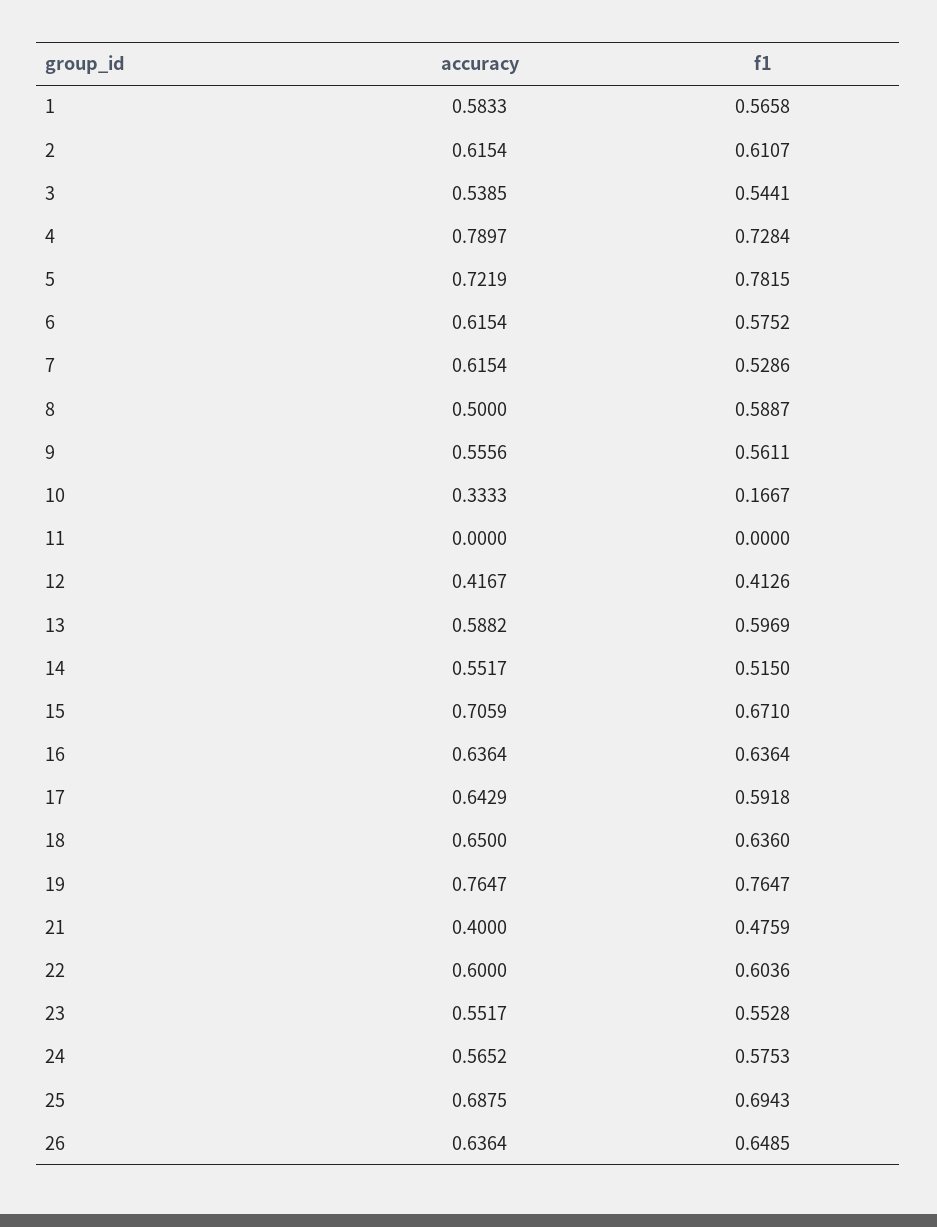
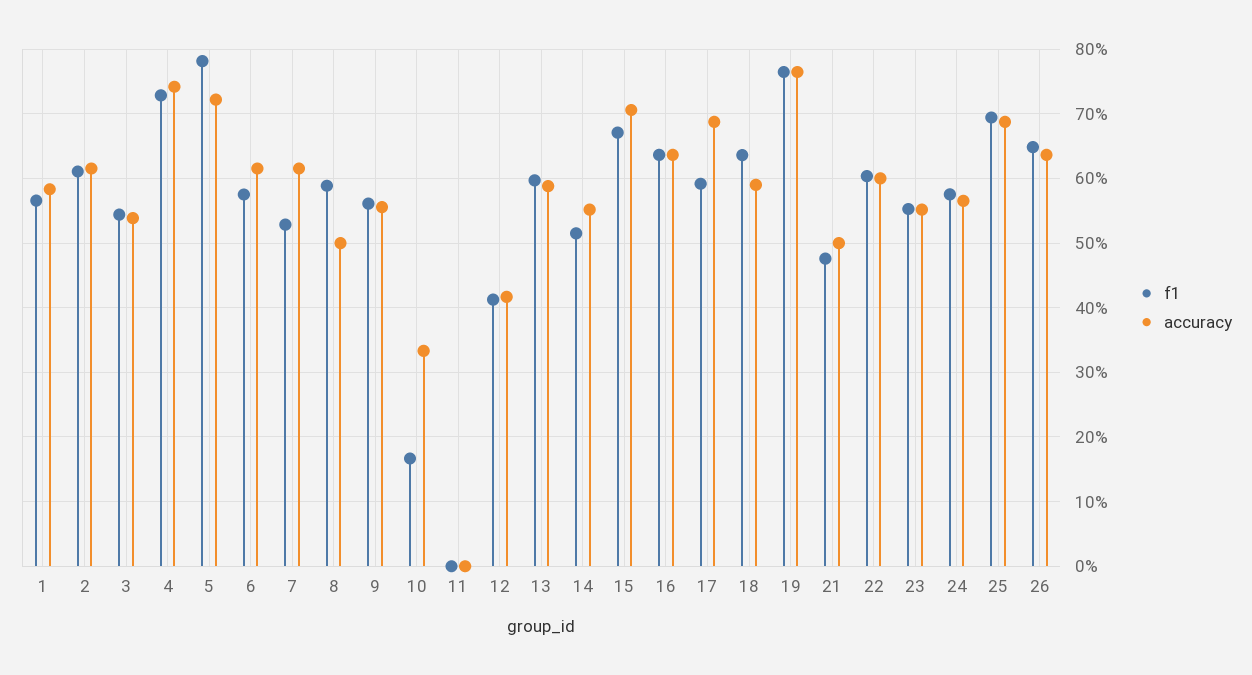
  {
    "accuracy": {
      "1": 0.5833,
      "2": 0.6154,
      "3": 0.5385,
-     "4": 0.7897,
+     "4": 0.74,
      "5": 0.7219,
      "6": 0.6154,
      "7": 0.6154,
      "8": 0.5,
      "9": 0.5556,
      "10": 0.3333,
      "11": 0,
      "12": 0.4167,
      "13": 0.5882,
      "14": 0.5517,
      "15": 0.7059,
      "16": 0.6364,
-     "17": 0.6429,
+     "17": 0.69,
-     "18": 0.65,
+     "18": 0.59,
      "19": 0.7647,
-     "21": 0.4,
+     "21": 0.5,
      "22": 0.6,
      "23": 0.5517,
      "24": 0.5652,
      "25": 0.6875,
      "26": 0.6364
    },
    "f1": {
      "1": 0.5658,
      "2": 0.6107,
      "3": 0.5441,
      "4": 0.7284,
      "5": 0.7815,
      "6": 0.5752,
      "7": 0.5286,
      "8": 0.5887,
      "9": 0.5611,
      "10": 0.1667,
      "11": 0,
      "12": 0.4126,
      "13": 0.5969,
      "14": 0.515,
      "15": 0.671,
      "16": 0.6364,
      "17": 0.5918,
      "18": 0.636,
      "19": 0.7647,
      "21": 0.4759,
      "22": 0.6036,
      "23": 0.5528,
      "24": 0.5753,
      "25": 0.6943,
      "26": 0.6485
    }
  }

